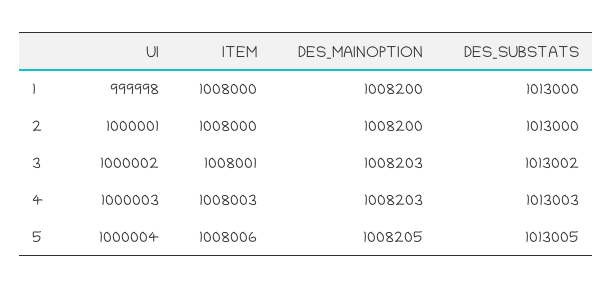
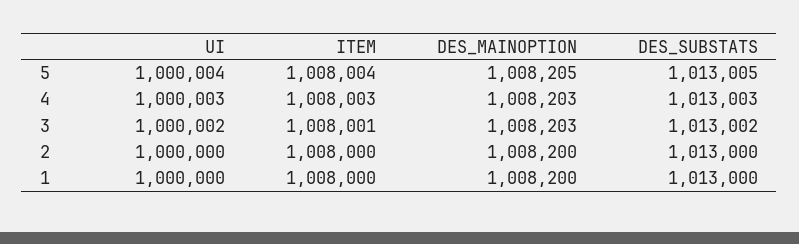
  {
    "UI": {
-     "1": 999998,
+     "1": 1000000,
-     "2": 1000001,
+     "2": 1000000,
      "3": 1000002,
      "4": 1000003,
      "5": 1000004
    },
    "ITEM": {
      "1": 1008000,
      "2": 1008000,
      "3": 1008001,
      "4": 1008003,
-     "5": 1008006
+     "5": 1008004
    },
    "DES_MAINOPTION": {
      "1": 1008200,
      "2": 1008200,
      "3": 1008203,
      "4": 1008203,
      "5": 1008205
    },
    "DES_SUBSTATS": {
      "1": 1013000,
      "2": 1013000,
      "3": 1013002,
      "4": 1013003,
      "5": 1013005
    }
  }

